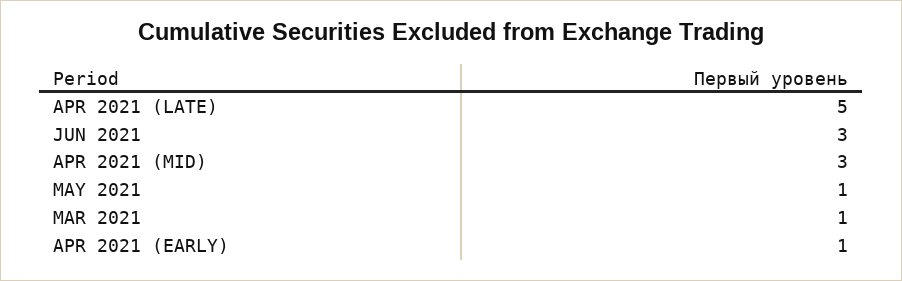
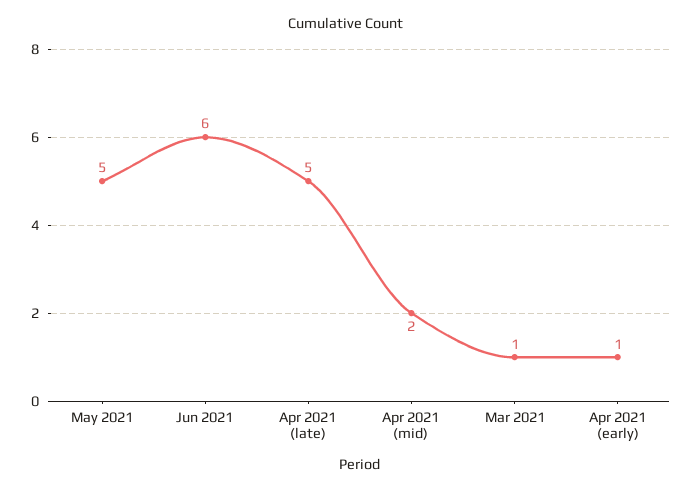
  {
    "APR 2021 (LATE)": 5,
-   "JUN 2021": 3,
+   "JUN 2021": 6,
-   "APR 2021 (MID)": 3,
+   "APR 2021 (MID)": 2,
-   "MAY 2021": 1,
+   "MAY 2021": 5,
    "MAR 2021": 1,
    "APR 2021 (EARLY)": 1
  }

